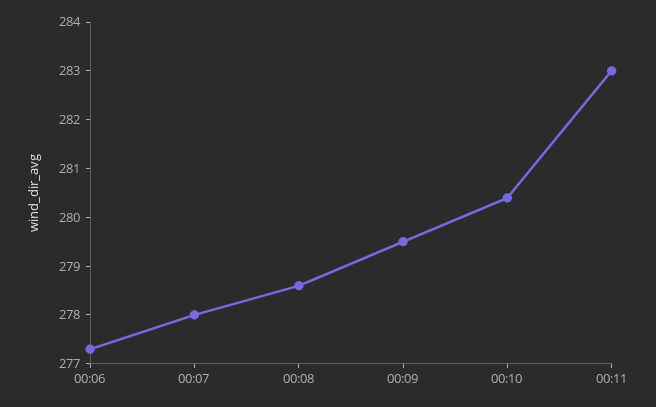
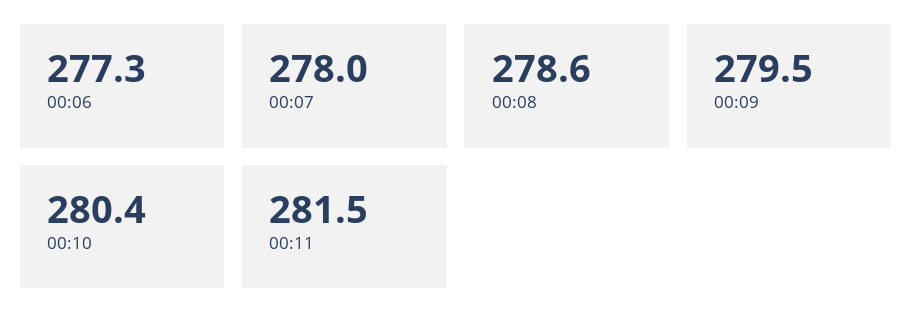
  {
    "00:06": 277.3,
    "00:07": 278,
    "00:08": 278.6,
    "00:09": 279.5,
    "00:10": 280.4,
-   "00:11": 283
+   "00:11": 281.5
  }

